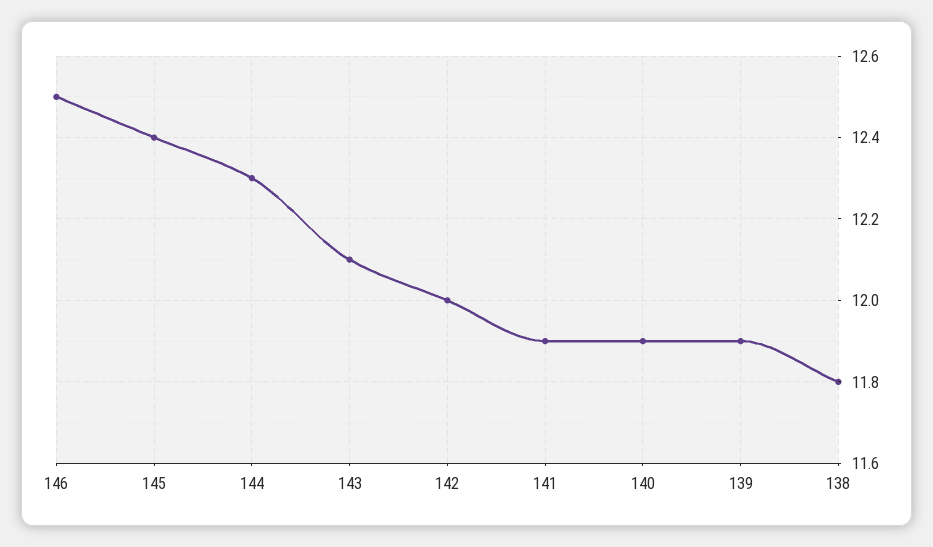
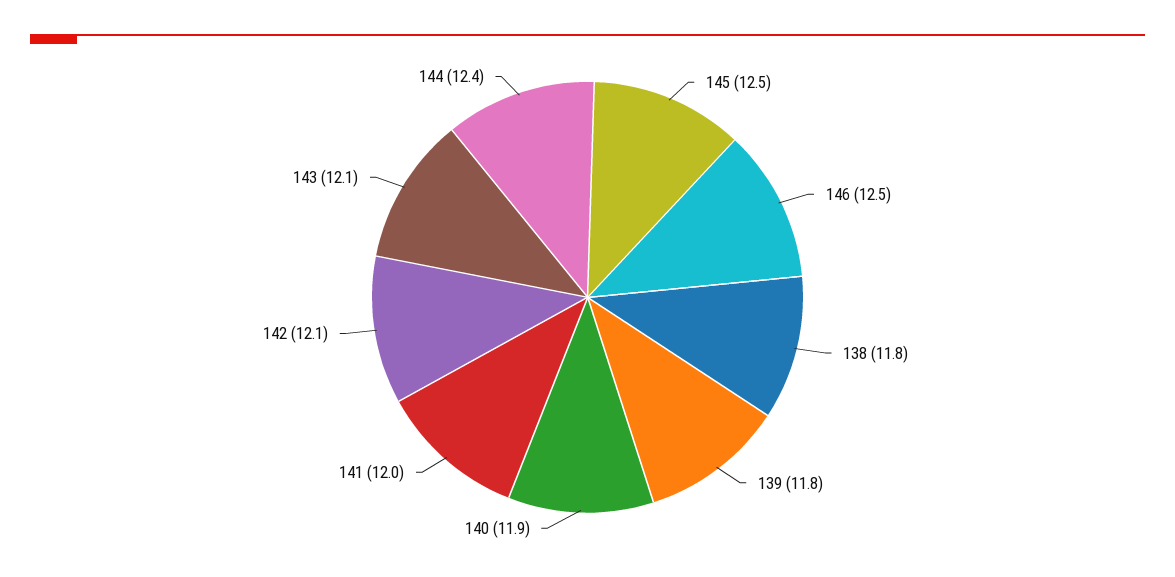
  {
    "146": 12.5,
-   "145": 12.4,
+   "145": 12.5,
-   "144": 12.3,
+   "144": 12.4,
    "143": 12.1,
-   "142": 12,
+   "142": 12.1,
-   "141": 11.9,
+   "141": 12,
    "140": 11.9,
-   "139": 11.9,
+   "139": 11.8,
    "138": 11.8
  }

